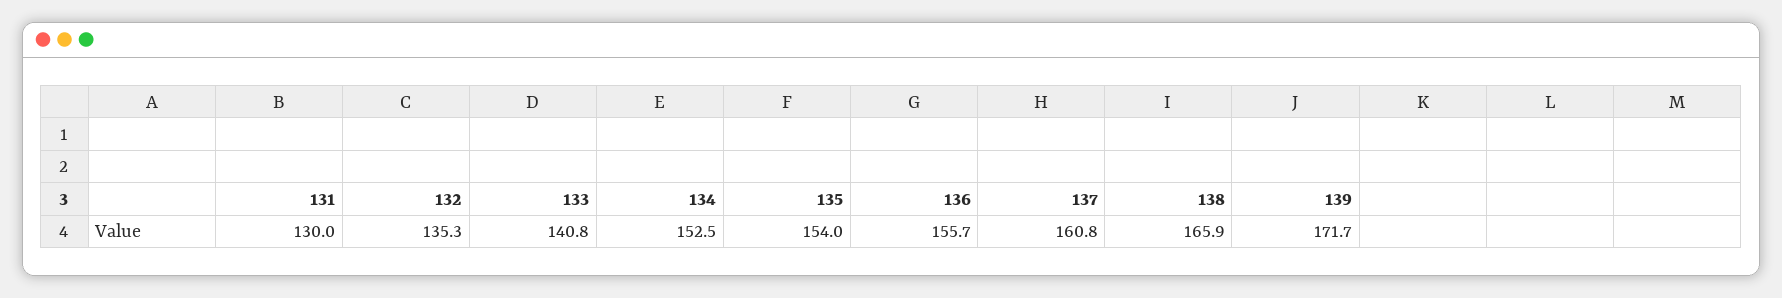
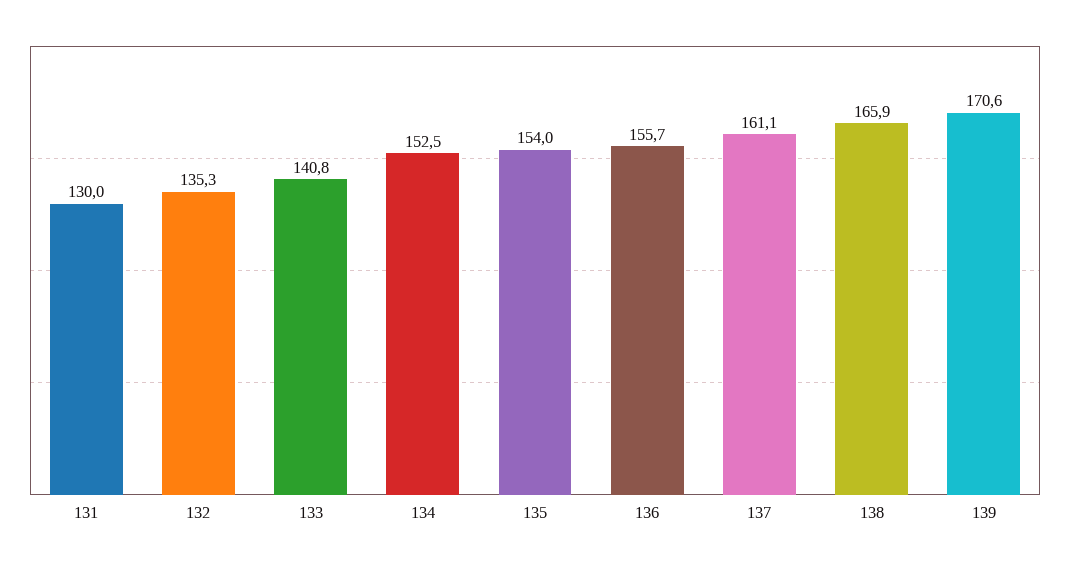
  {
    "131": 130,
    "132": 135.3,
    "133": 140.8,
    "134": 152.5,
    "135": 154,
    "136": 155.7,
-   "137": 160.8,
+   "137": 161.1,
    "138": 165.9,
-   "139": 171.7
+   "139": 170.6
  }

